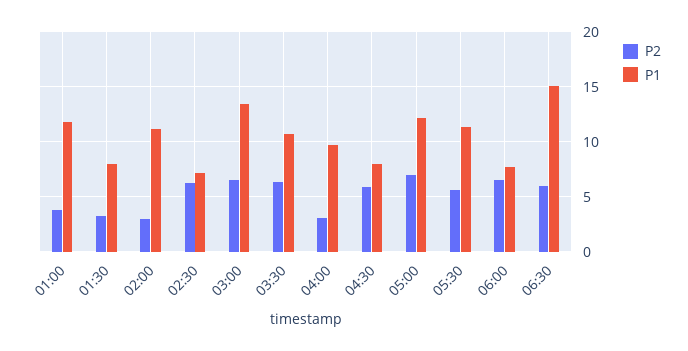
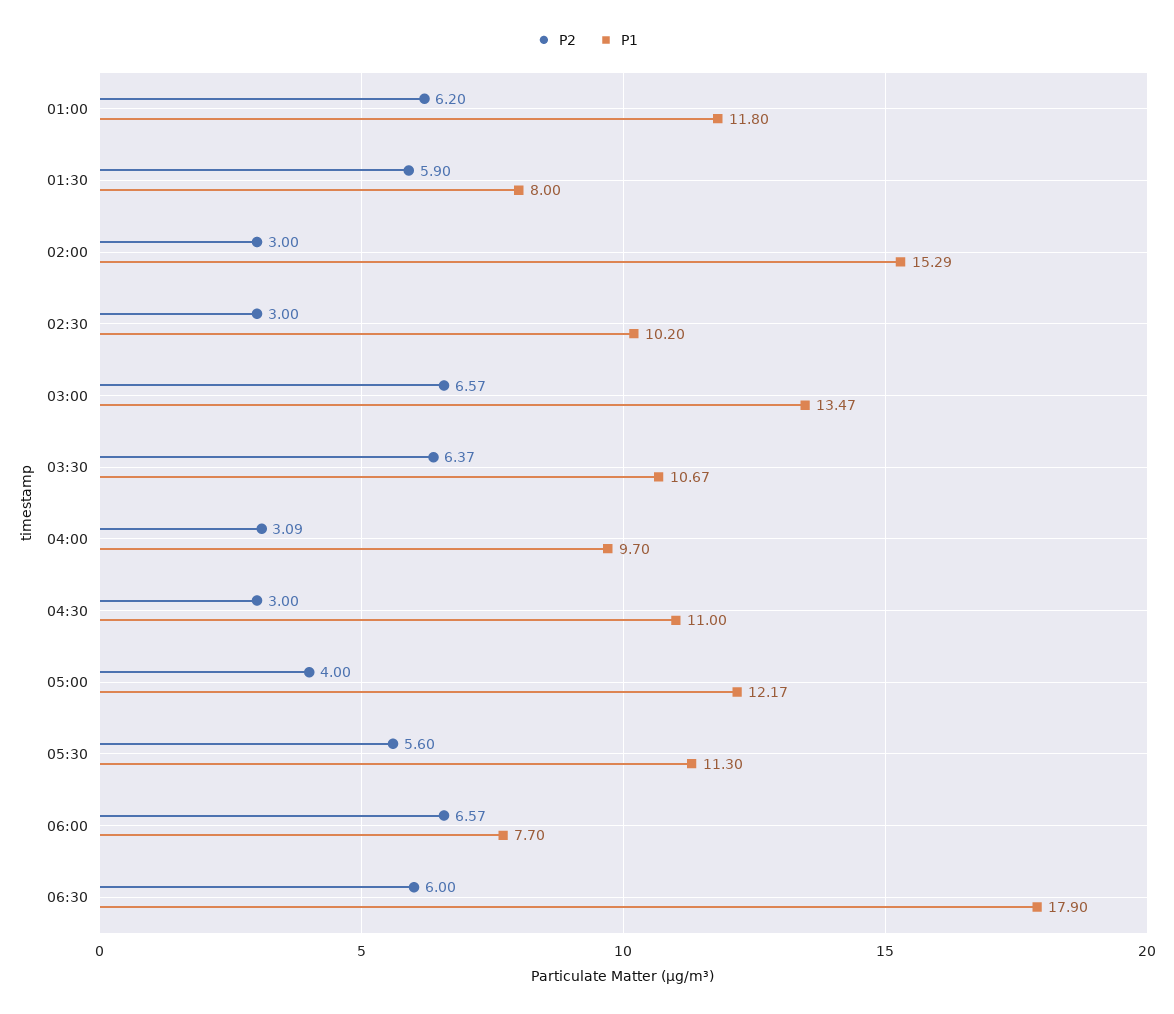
  {
    "P2": {
-     "01:00": 4,
+     "01:00": 6.2,
-     "01:30": 3,
+     "01:30": 5.9,
      "02:00": 3,
-     "02:30": 6,
+     "02:30": 3,
      "03:00": 6.57,
      "03:30": 6.37,
      "04:00": 3.09,
-     "04:30": 6,
+     "04:30": 3,
-     "05:00": 7,
+     "05:00": 4,
      "05:30": 5.6,
      "06:00": 6.57,
      "06:30": 6
    },
    "P1": {
      "01:00": 11.8,
      "01:30": 8,
-     "02:00": 11,
+     "02:00": 15.29,
-     "02:30": 7,
+     "02:30": 10.2,
      "03:00": 13.47,
      "03:30": 10.67,
      "04:00": 9.7,
-     "04:30": 8,
+     "04:30": 11,
      "05:00": 12.17,
      "05:30": 11.3,
      "06:00": 7.7,
-     "06:30": 15
+     "06:30": 17.9
    }
  }

